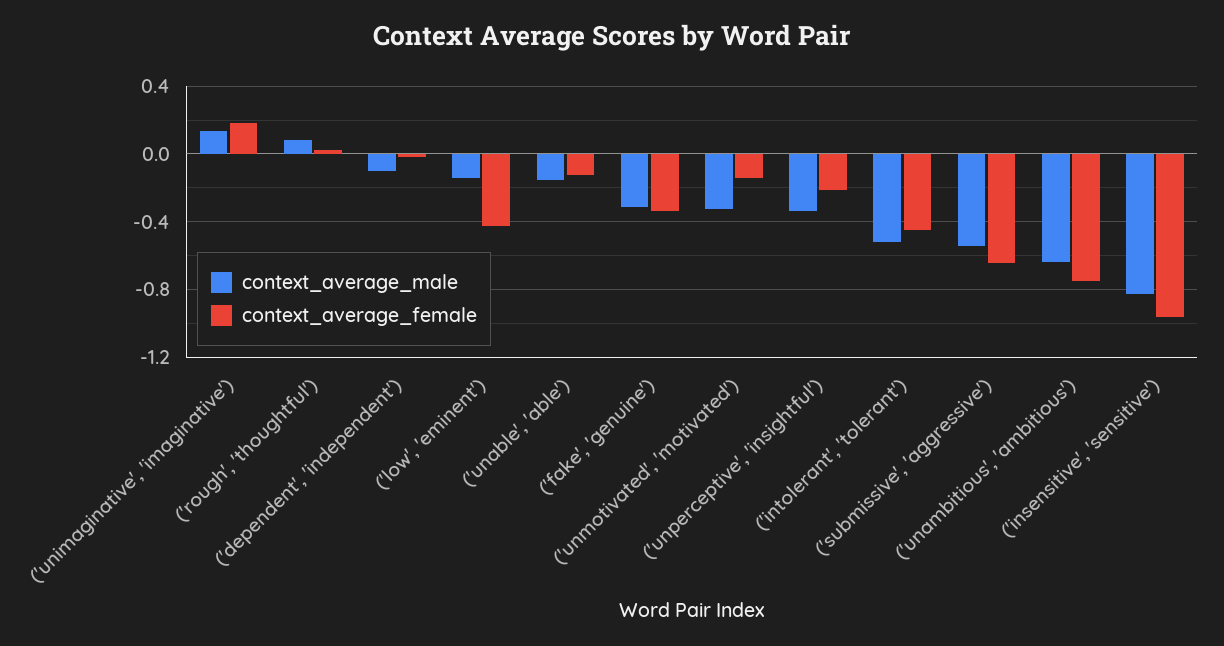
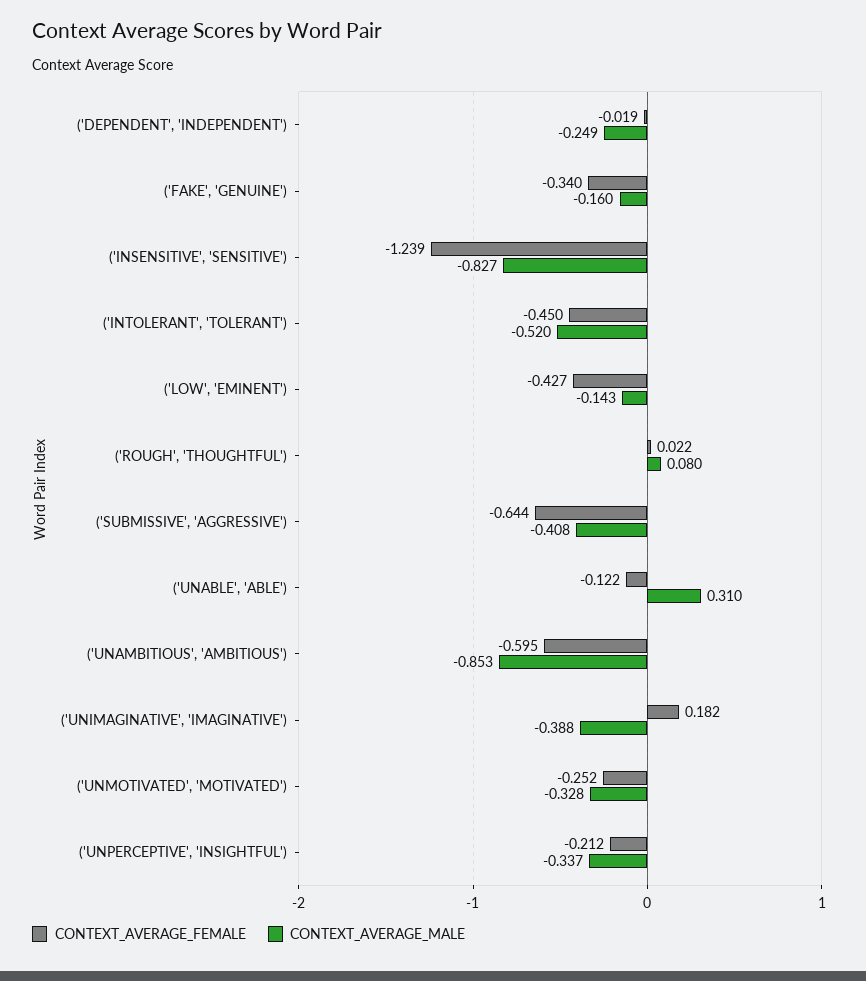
  {
    "context_average_male": {
-     "('unimaginative', 'imaginative')": 0.15,
+     "('unimaginative', 'imaginative')": -0.388,
      "('rough', 'thoughtful')": 0.08,
-     "('dependent', 'independent')": -0.1,
+     "('dependent', 'independent')": -0.249,
      "('low', 'eminent')": -0.143,
-     "('unable', 'able')": -0.15,
+     "('unable', 'able')": 0.31,
-     "('fake', 'genuine')": -0.3,
+     "('fake', 'genuine')": -0.16,
      "('unmotivated', 'motivated')": -0.328,
      "('unperceptive', 'insightful')": -0.337,
      "('intolerant', 'tolerant')": -0.52,
-     "('submissive', 'aggressive')": -0.55,
+     "('submissive', 'aggressive')": -0.408,
-     "('unambitious', 'ambitious')": -0.65,
+     "('unambitious', 'ambitious')": -0.853,
      "('insensitive', 'sensitive')": -0.827
    },
    "context_average_female": {
      "('unimaginative', 'imaginative')": 0.182,
      "('rough', 'thoughtful')": 0.022,
      "('dependent', 'independent')": -0.019,
      "('low', 'eminent')": -0.427,
      "('unable', 'able')": -0.122,
      "('fake', 'genuine')": -0.34,
-     "('unmotivated', 'motivated')": -0.15,
+     "('unmotivated', 'motivated')": -0.252,
      "('unperceptive', 'insightful')": -0.212,
      "('intolerant', 'tolerant')": -0.45,
      "('submissive', 'aggressive')": -0.644,
-     "('unambitious', 'ambitious')": -0.75,
+     "('unambitious', 'ambitious')": -0.595,
-     "('insensitive', 'sensitive')": -0.95
+     "('insensitive', 'sensitive')": -1.239
    }
  }

